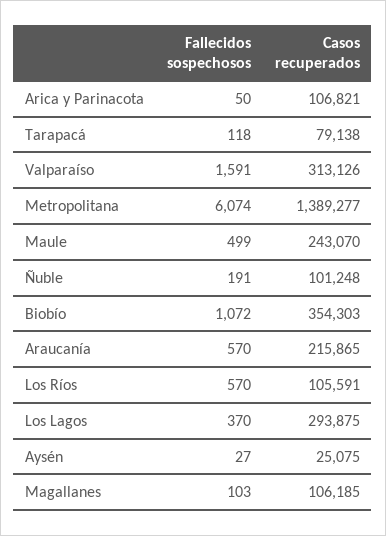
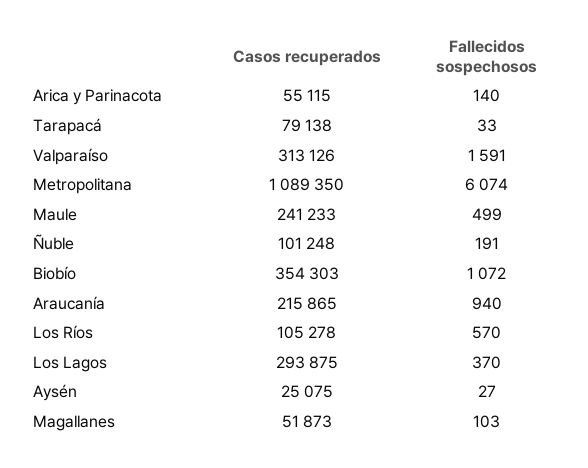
  {
    "Fallecidos sospechosos": {
-     "Arica y Parinacota": 50,
+     "Arica y Parinacota": 140,
-     "Tarapacá": 118,
+     "Tarapacá": 33,
      "Valparaíso": 1591,
      "Metropolitana": 6074,
      "Maule": 499,
      "Ñuble": 191,
      "Biobío": 1072,
-     "Araucanía": 570,
+     "Araucanía": 940,
      "Los Ríos": 570,
      "Los Lagos": 370,
      "Aysén": 27,
      "Magallanes": 103
    },
    "Casos recuperados": {
-     "Arica y Parinacota": 106821,
+     "Arica y Parinacota": 55115,
      "Tarapacá": 79138,
      "Valparaíso": 313126,
-     "Metropolitana": 1389277,
+     "Metropolitana": 1089350,
-     "Maule": 243070,
+     "Maule": 241233,
      "Ñuble": 101248,
      "Biobío": 354303,
      "Araucanía": 215865,
-     "Los Ríos": 105591,
+     "Los Ríos": 105278,
      "Los Lagos": 293875,
      "Aysén": 25075,
-     "Magallanes": 106185
+     "Magallanes": 51873
    }
  }

